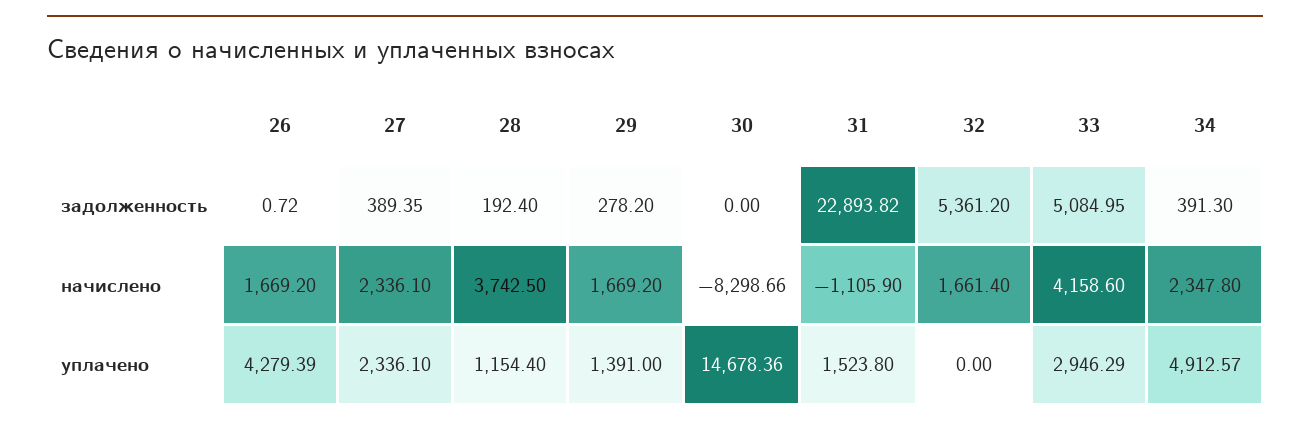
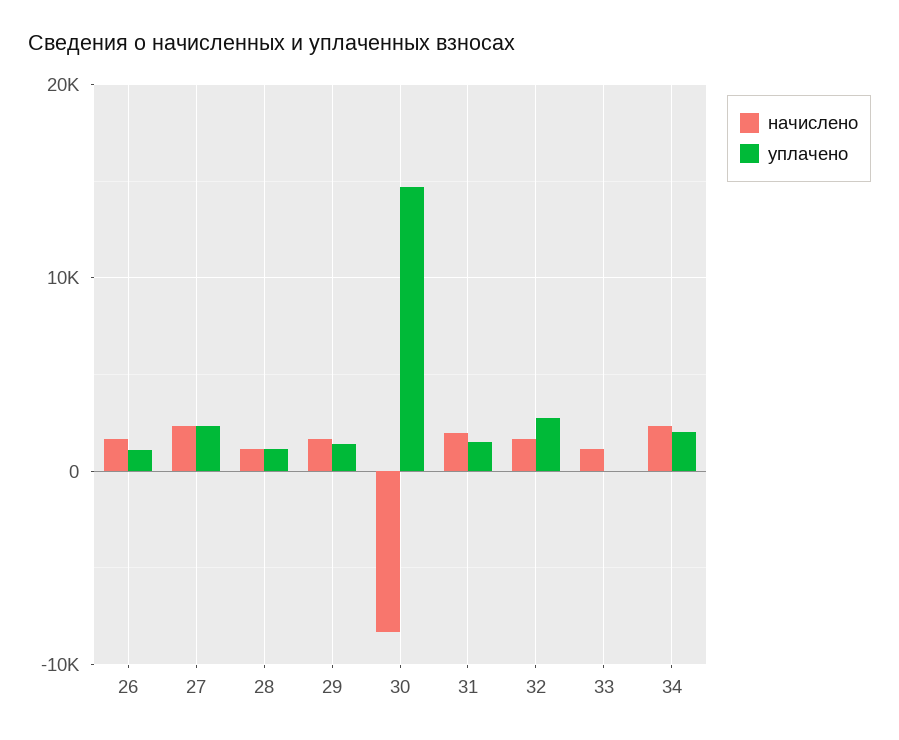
  {
-   "задолженность": {
-     "26": 0.72,
-     "27": 389.35,
-     "28": 192.4,
-     "29": 278.2,
-     "30": 0,
-     "31": 22893.82,
-     "32": 5361.2,
-     "33": 5084.95,
-     "34": 391.3
-   },
    "начислено": {
      "26": 1669.2,
      "27": 2336.1,
-     "28": 3742.5,
+     "28": 1000,
      "29": 1669.2,
      "30": -8298.66,
-     "31": -1105.9,
+     "31": 2000,
      "32": 1661.4,
-     "33": 4158.6,
+     "33": 1000,
      "34": 2347.8
    },
    "уплачено": {
-     "26": 4279.39,
+     "26": 1000,
      "27": 2336.1,
      "28": 1154.4,
      "29": 1391,
      "30": 14678.36,
      "31": 1523.8,
-     "32": 0,
+     "32": 3000,
-     "33": 2946.29,
+     "33": 0,
-     "34": 4912.57
+     "34": 2000
    }
  }

